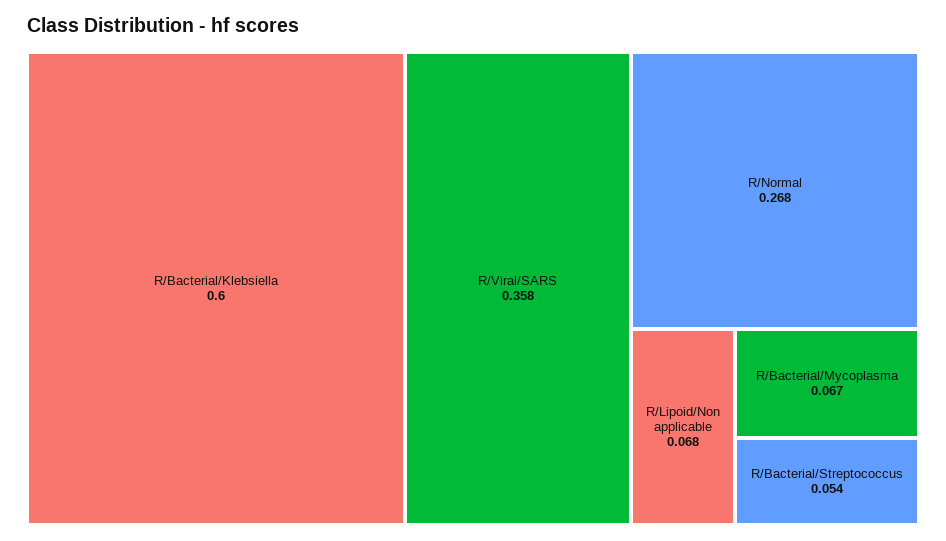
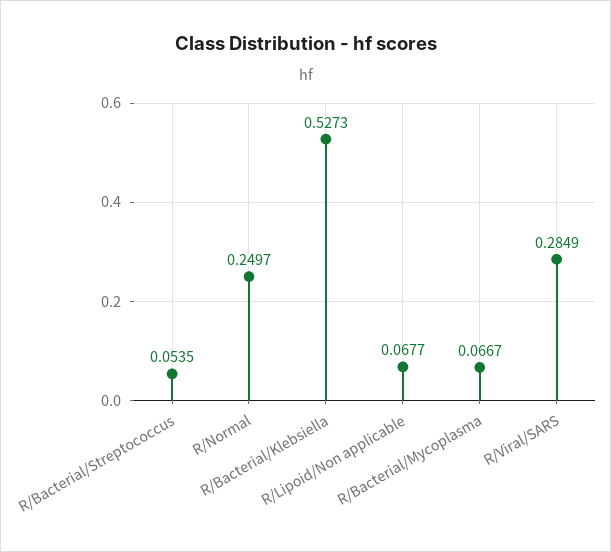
  {
-   "R/Bacterial/Klebsiella": 0.6,
+   "R/Bacterial/Klebsiella": 0.5273,
-   "R/Viral/SARS": 0.358,
+   "R/Viral/SARS": 0.2849,
-   "R/Normal": 0.268,
+   "R/Normal": 0.2497,
    "R/Lipoid/Non applicable": 0.0677,
    "R/Bacterial/Mycoplasma": 0.0667,
    "R/Bacterial/Streptococcus": 0.0535
  }

